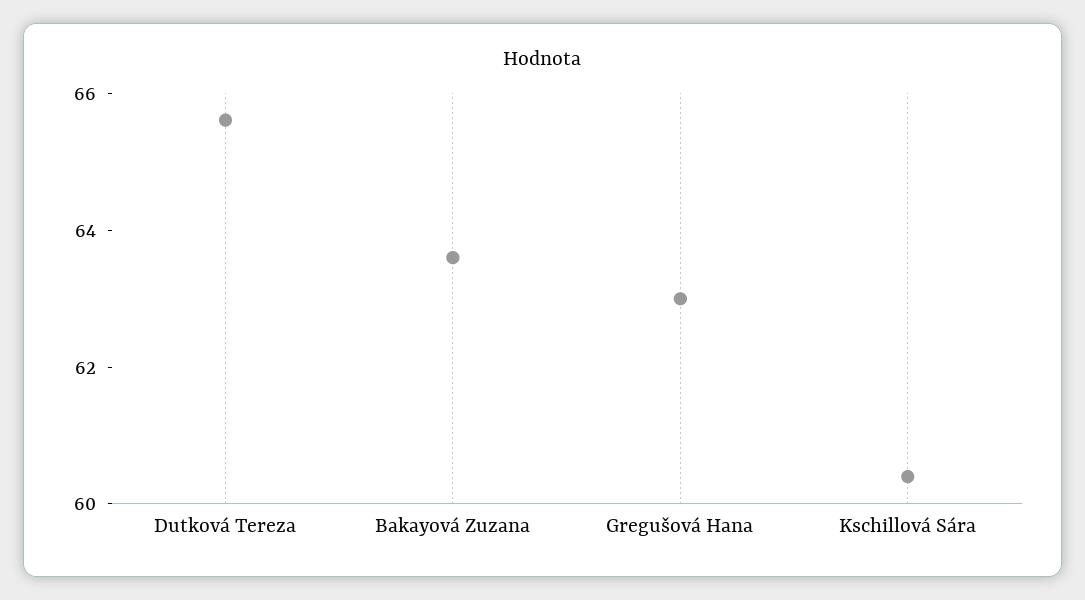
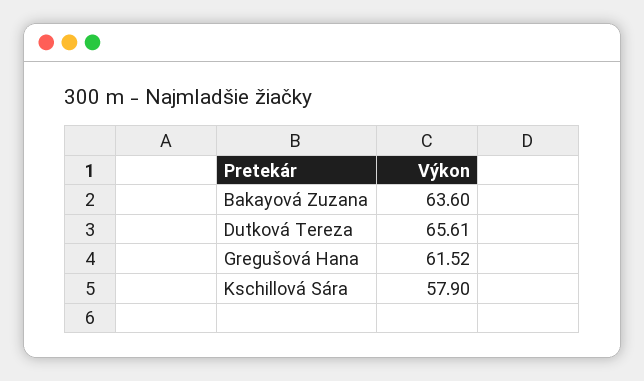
  {
    "Dutková Tereza": 65.61,
    "Bakayová Zuzana": 63.6,
-   "Gregušová Hana": 63,
+   "Gregušová Hana": 61.52,
-   "Kschillová Sára": 60.5
+   "Kschillová Sára": 57.9
  }

